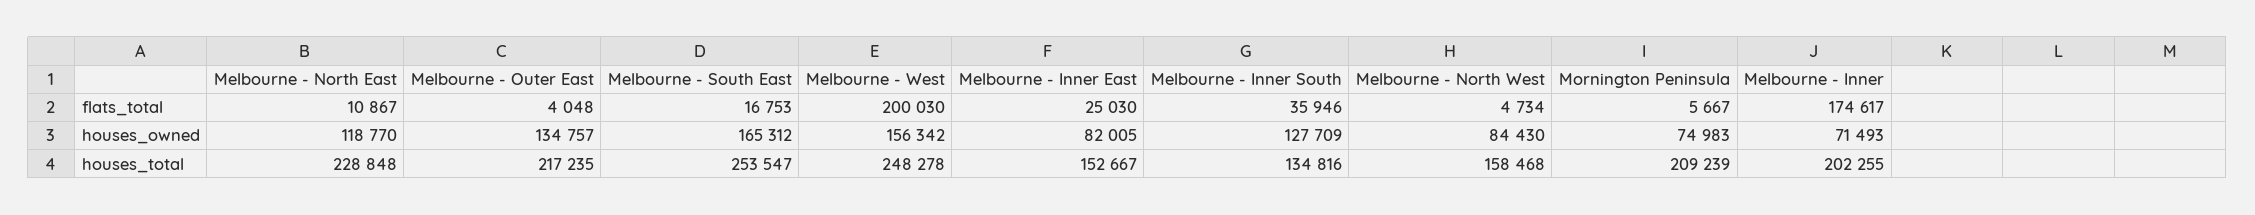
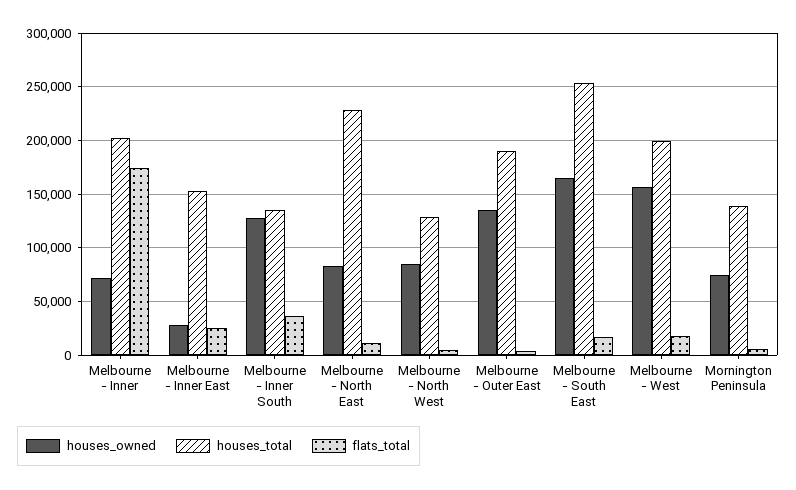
  {
    "flats_total": {
      "Melbourne - North East": 10867,
      "Melbourne - Outer East": 4048,
      "Melbourne - South East": 16753,
-     "Melbourne - West": 200030,
+     "Melbourne - West": 20000,
      "Melbourne - Inner East": 25030,
      "Melbourne - Inner South": 35946,
      "Melbourne - North West": 4734,
      "Mornington Peninsula": 5667,
      "Melbourne - Inner": 174617
    },
    "houses_owned": {
-     "Melbourne - North East": 118770,
+     "Melbourne - North East": 80000,
      "Melbourne - Outer East": 134757,
      "Melbourne - South East": 165312,
      "Melbourne - West": 156342,
-     "Melbourne - Inner East": 82005,
+     "Melbourne - Inner East": 30000,
      "Melbourne - Inner South": 127709,
      "Melbourne - North West": 84430,
      "Mornington Peninsula": 74983,
      "Melbourne - Inner": 71493
    },
    "houses_total": {
      "Melbourne - North East": 228848,
-     "Melbourne - Outer East": 217235,
+     "Melbourne - Outer East": 190000,
      "Melbourne - South East": 253547,
-     "Melbourne - West": 248278,
+     "Melbourne - West": 200000,
      "Melbourne - Inner East": 152667,
      "Melbourne - Inner South": 134816,
-     "Melbourne - North West": 158468,
+     "Melbourne - North West": 130000,
-     "Mornington Peninsula": 209239,
+     "Mornington Peninsula": 140000,
      "Melbourne - Inner": 202255
    }
  }

